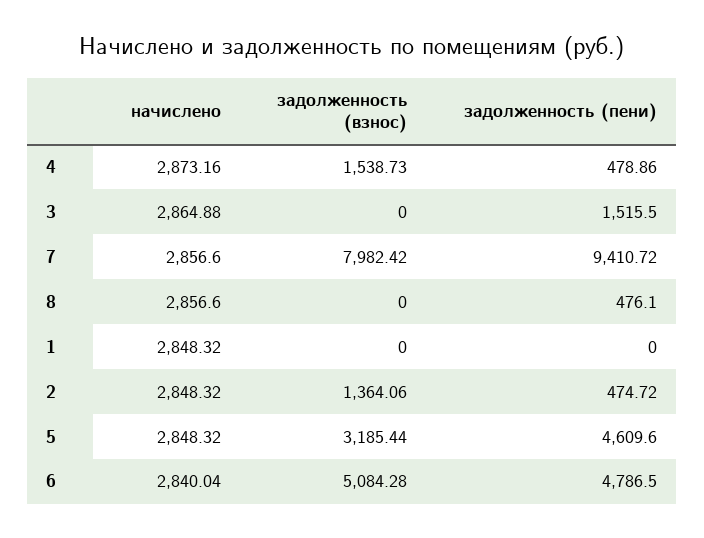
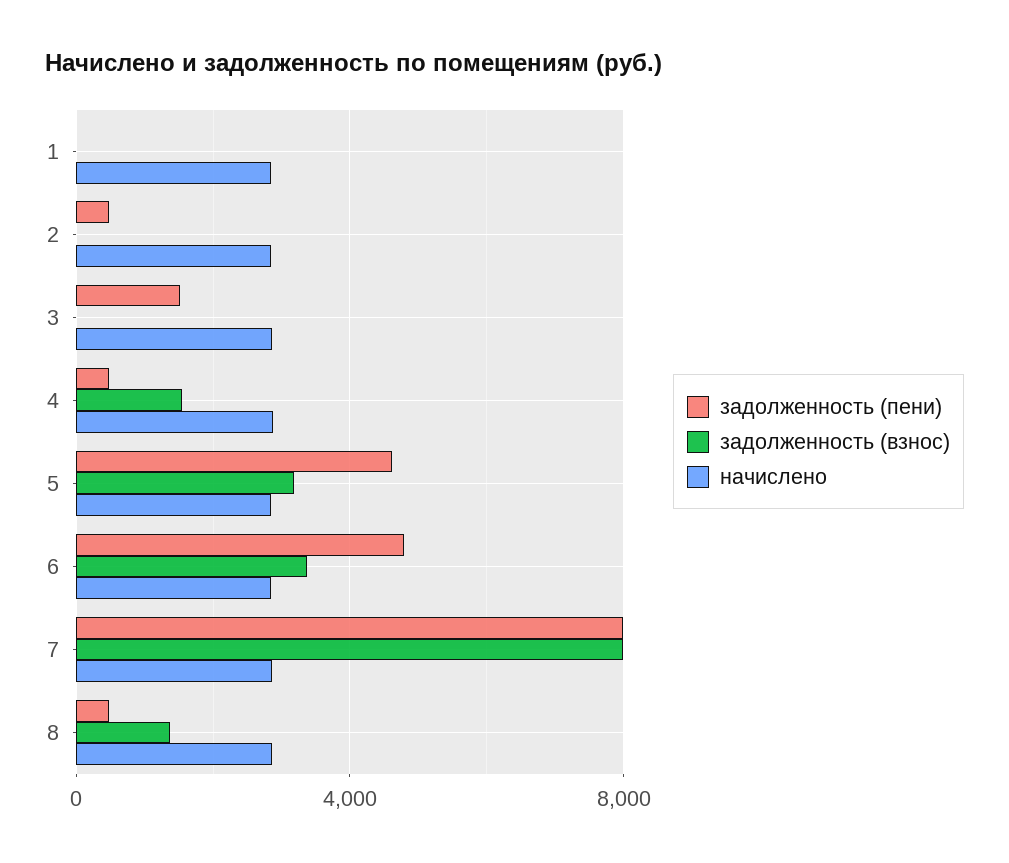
  {
    "начислено": {
      "4": 2873.16,
      "3": 2864.88,
      "7": 2856.6,
      "8": 2856.6,
      "1": 2848.32,
      "2": 2848.32,
      "5": 2848.32,
      "6": 2840.04
    },
    "задолженность (взнос)": {
      "4": 1538.73,
      "3": 0,
      "7": 7982.42,
-     "8": 0,
+     "8": 1500,
      "1": 0,
-     "2": 1364.06,
+     "2": 0,
      "5": 3185.44,
-     "6": 5084.28
+     "6": 3500
    },
    "задолженность (пени)": {
      "4": 478.86,
      "3": 1515.5,
-     "7": 9410.72,
+     "7": 8000,
      "8": 476.1,
      "1": 0,
      "2": 474.72,
      "5": 4609.6,
      "6": 4786.5
    }
  }

